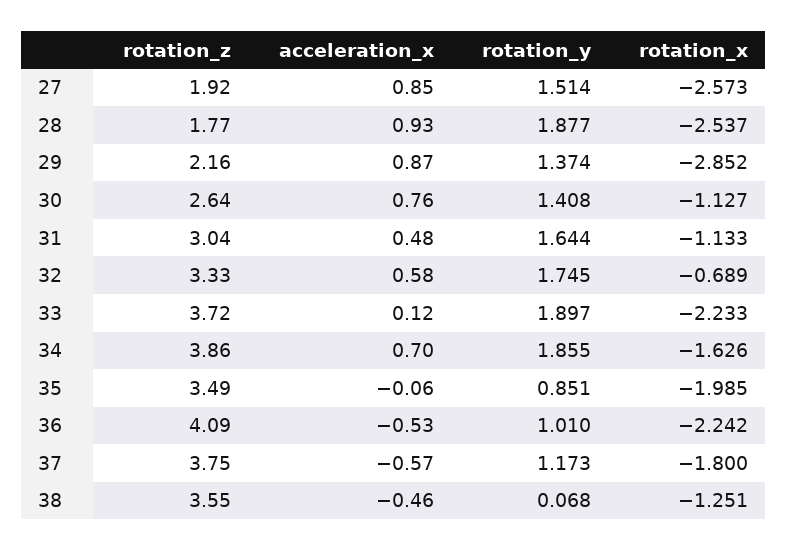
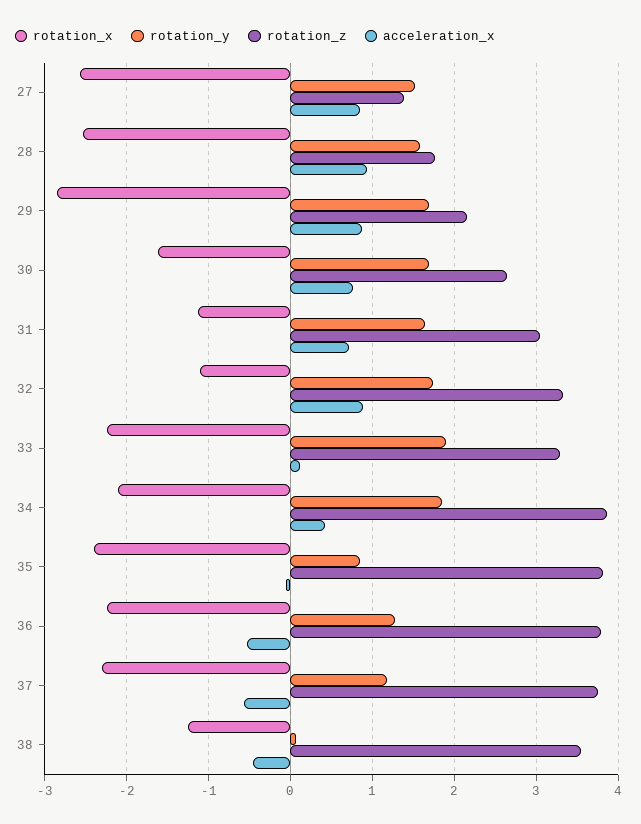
  {
    "rotation_z": {
-     "27": 1.92,
+     "27": 1.4,
      "28": 1.77,
      "29": 2.16,
      "30": 2.64,
      "31": 3.04,
      "32": 3.33,
-     "33": 3.72,
+     "33": 3.3,
      "34": 3.86,
-     "35": 3.49,
+     "35": 3.8,
-     "36": 4.09,
+     "36": 3.8,
      "37": 3.75,
      "38": 3.55
    },
    "acceleration_x": {
      "27": 0.85,
      "28": 0.93,
      "29": 0.87,
      "30": 0.76,
-     "31": 0.48,
+     "31": 0.7,
-     "32": 0.58,
+     "32": 0.9,
      "33": 0.12,
-     "34": 0.7,
+     "34": 0.4,
      "35": -0.06,
      "36": -0.53,
      "37": -0.57,
      "38": -0.46
    },
    "rotation_y": {
      "27": 1.514,
-     "28": 1.877,
+     "28": 1.6,
-     "29": 1.374,
+     "29": 1.7,
-     "30": 1.408,
+     "30": 1.7,
      "31": 1.644,
      "32": 1.745,
      "33": 1.897,
      "34": 1.855,
      "35": 0.851,
-     "36": 1.01,
+     "36": 1.3,
      "37": 1.173,
      "38": 0.068
    },
    "rotation_x": {
      "27": -2.573,
      "28": -2.537,
      "29": -2.852,
-     "30": -1.127,
+     "30": -1.6,
      "31": -1.133,
-     "32": -0.689,
+     "32": -1.1,
      "33": -2.233,
-     "34": -1.626,
+     "34": -2.1,
-     "35": -1.985,
+     "35": -2.4,
      "36": -2.242,
-     "37": -1.8,
+     "37": -2.3,
      "38": -1.251
    }
  }

